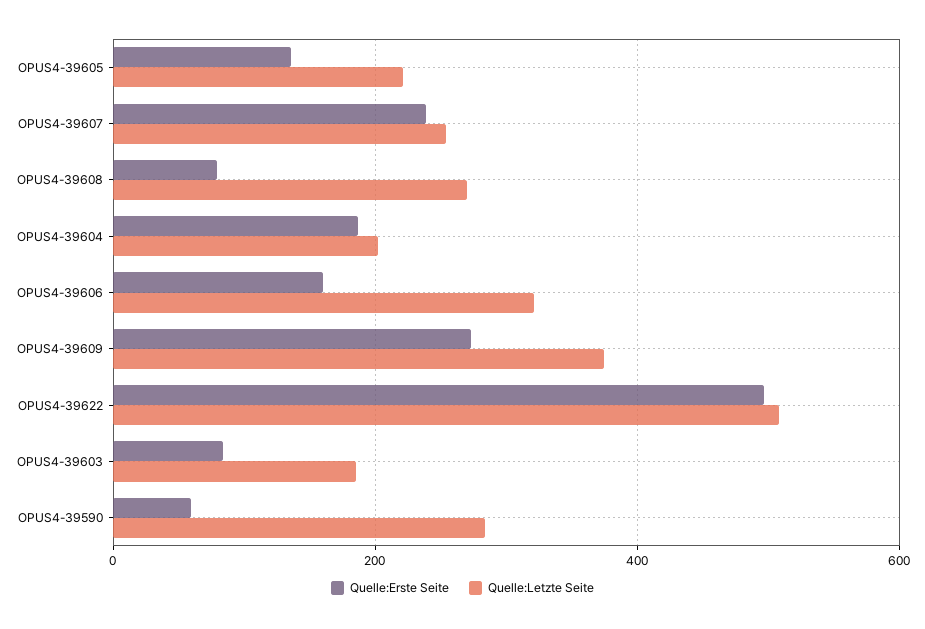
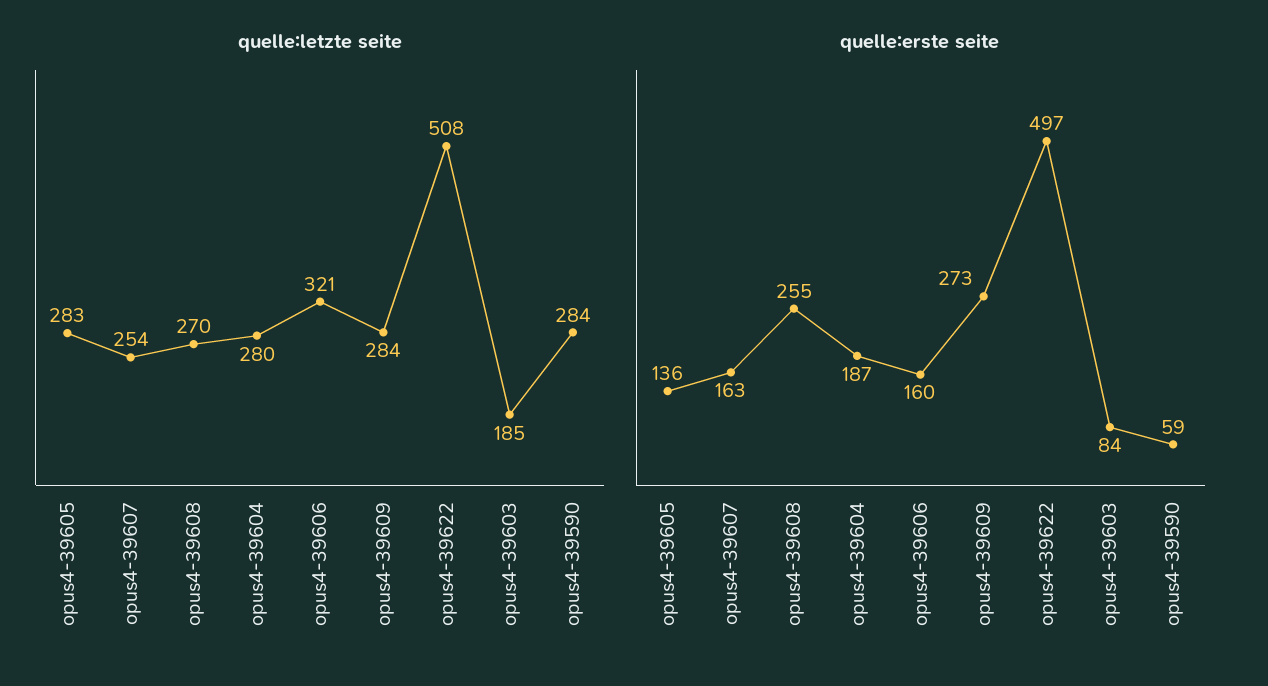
  {
    "Quelle:Erste Seite": {
      "OPUS4-39605": 136,
-     "OPUS4-39607": 240,
+     "OPUS4-39607": 163,
-     "OPUS4-39608": 80,
+     "OPUS4-39608": 255,
      "OPUS4-39604": 187,
      "OPUS4-39606": 160,
      "OPUS4-39609": 273,
      "OPUS4-39622": 497,
      "OPUS4-39603": 84,
      "OPUS4-39590": 59
    },
    "Quelle:Letzte Seite": {
-     "OPUS4-39605": 220,
+     "OPUS4-39605": 283,
      "OPUS4-39607": 254,
      "OPUS4-39608": 270,
-     "OPUS4-39604": 200,
+     "OPUS4-39604": 280,
      "OPUS4-39606": 321,
-     "OPUS4-39609": 380,
+     "OPUS4-39609": 284,
      "OPUS4-39622": 508,
      "OPUS4-39603": 185,
      "OPUS4-39590": 284
    }
  }

